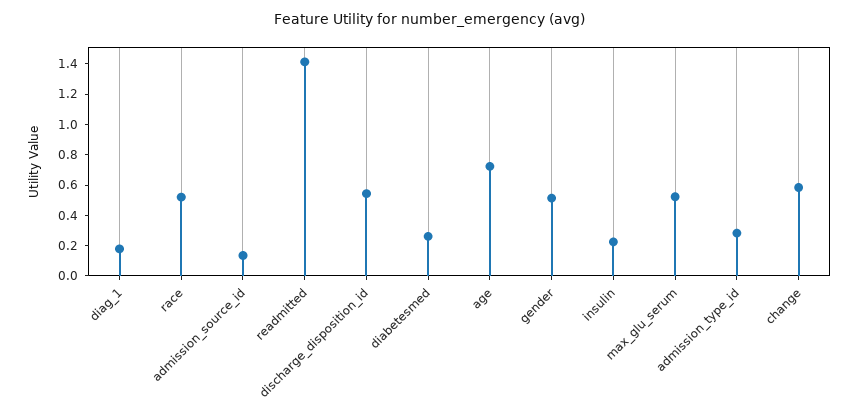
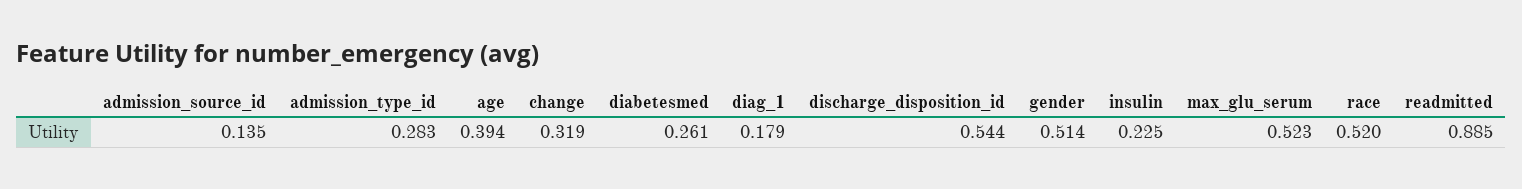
  {
    "diag_1": 0.179,
    "race": 0.52,
    "admission_source_id": 0.135,
-   "readmitted": 1.4,
+   "readmitted": 0.885,
    "discharge_disposition_id": 0.544,
    "diabetesmed": 0.261,
-   "age": 0.7,
+   "age": 0.394,
    "gender": 0.514,
    "insulin": 0.225,
    "max_glu_serum": 0.523,
    "admission_type_id": 0.283,
-   "change": 0.6
+   "change": 0.319
  }

